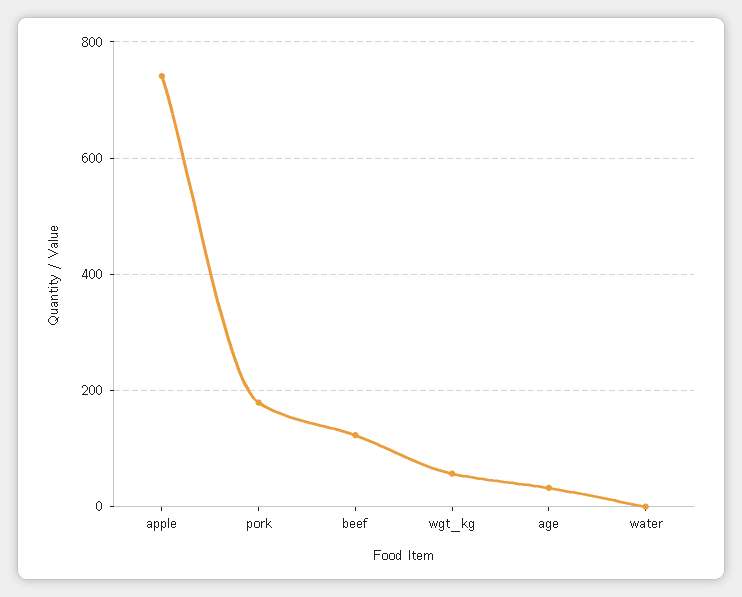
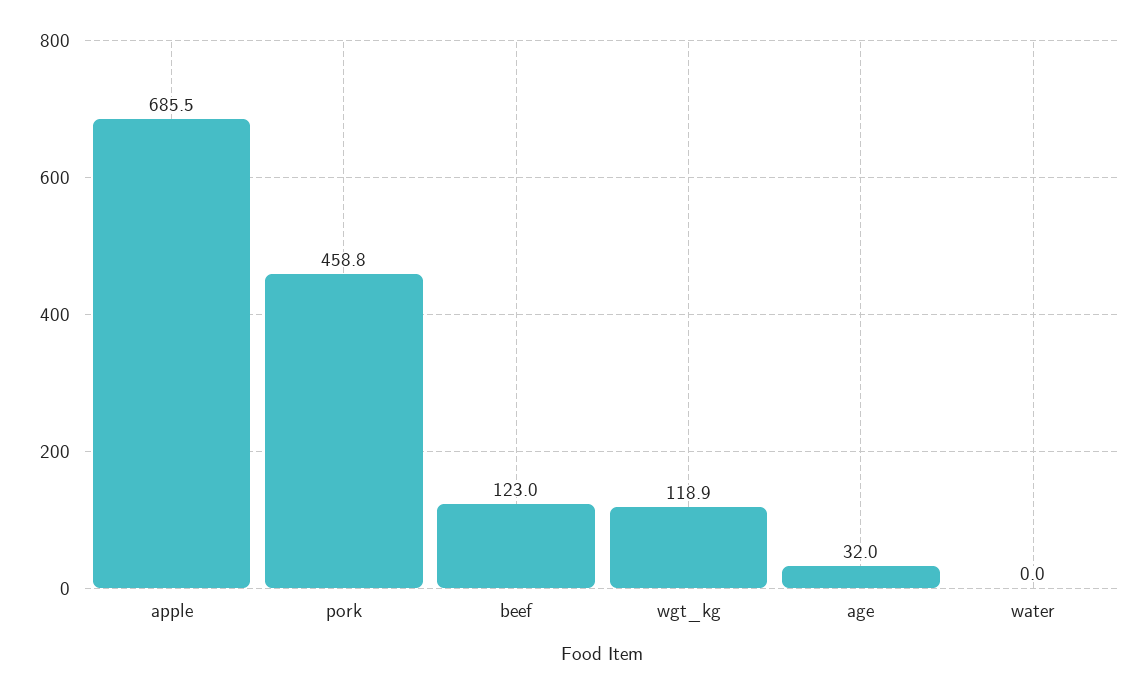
  {
-   "apple": 740,
+   "apple": 685.5,
-   "pork": 180,
+   "pork": 458.8,
    "beef": 123,
-   "wgt_kg": 60,
+   "wgt_kg": 118.9,
    "age": 32,
    "water": 0
  }

